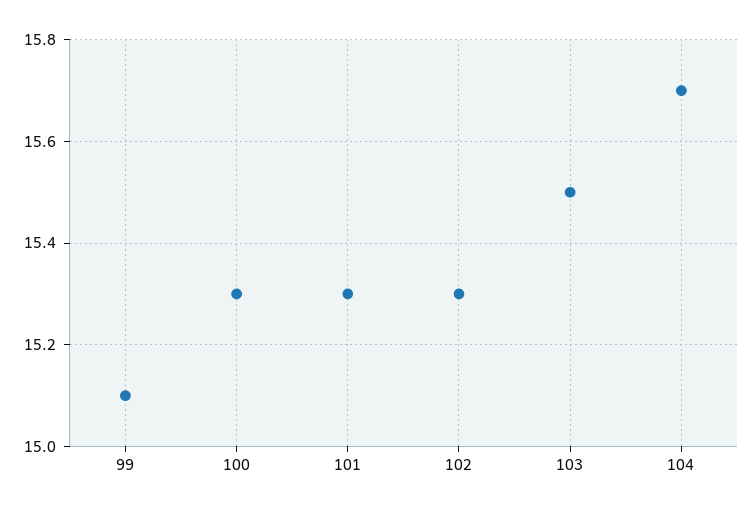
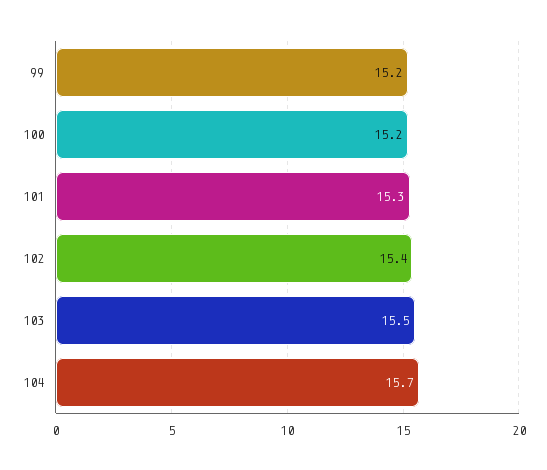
  {
-   "99": 15.1,
+   "99": 15.2,
-   "100": 15.3,
+   "100": 15.2,
    "101": 15.3,
-   "102": 15.3,
+   "102": 15.4,
    "103": 15.5,
    "104": 15.7
  }

